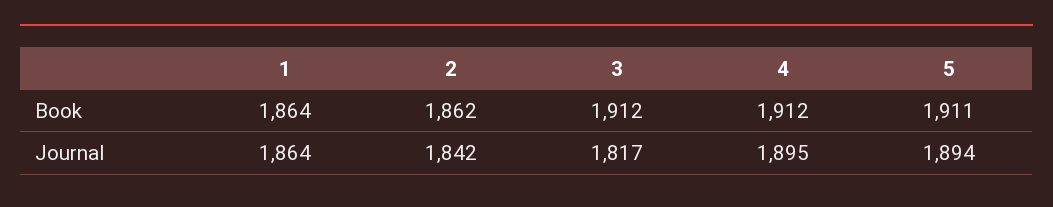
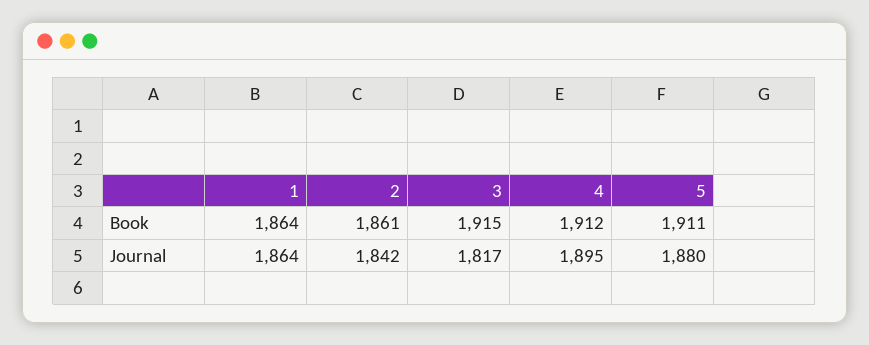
  {
    "1": {
      "Book": 1864,
      "Journal": 1864
    },
    "2": {
-     "Book": 1862,
+     "Book": 1861,
      "Journal": 1842
    },
    "3": {
-     "Book": 1912,
+     "Book": 1915,
      "Journal": 1817
    },
    "4": {
      "Book": 1912,
      "Journal": 1895
    },
    "5": {
      "Book": 1911,
-     "Journal": 1894
+     "Journal": 1880
    }
  }

